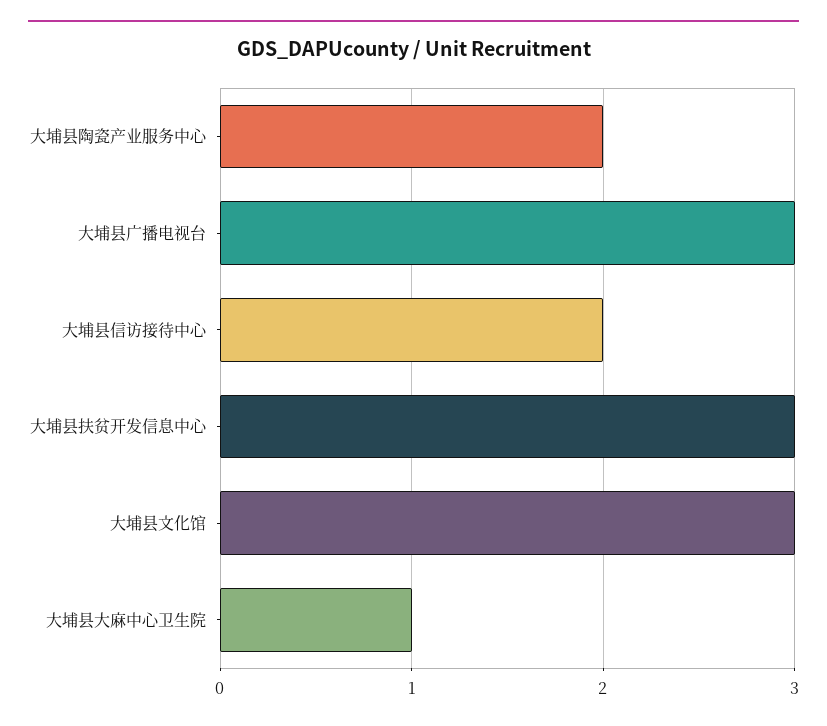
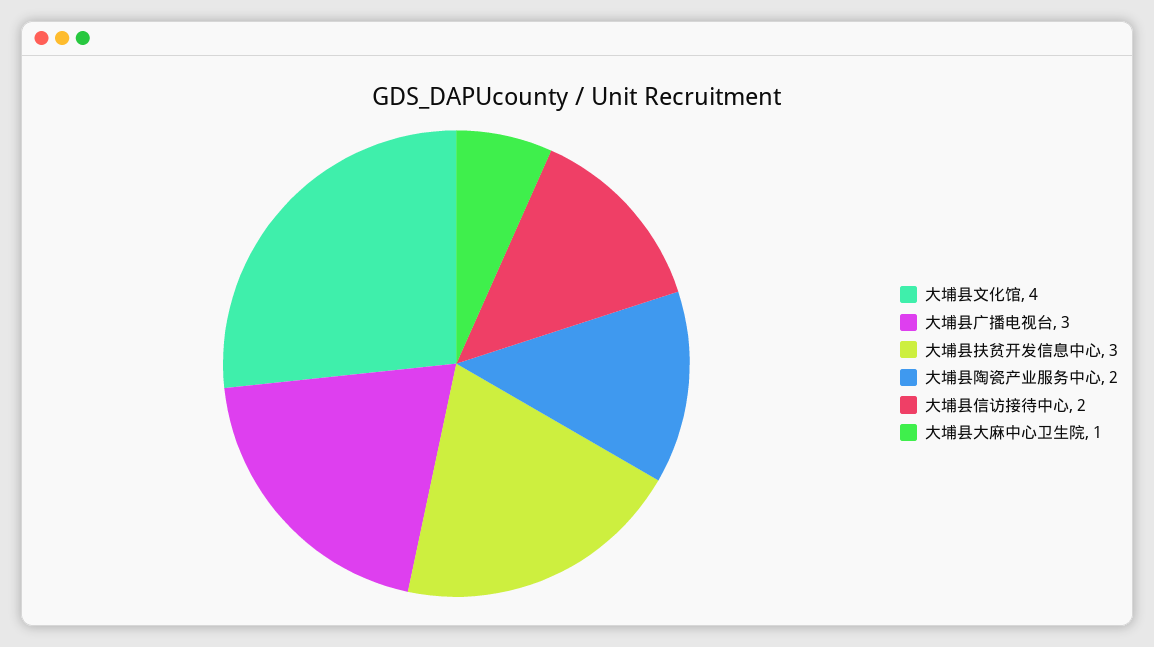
  {
    "大埔县陶瓷产业服务中心": 2,
    "大埔县广播电视台": 3,
    "大埔县信访接待中心": 2,
    "大埔县扶贫开发信息中心": 3,
-   "大埔县文化馆": 3,
+   "大埔县文化馆": 4,
    "大埔县大麻中心卫生院": 1
  }

